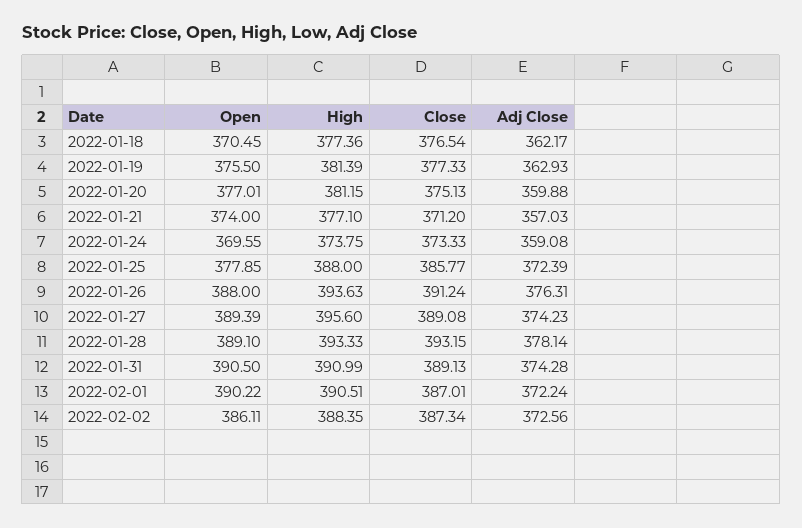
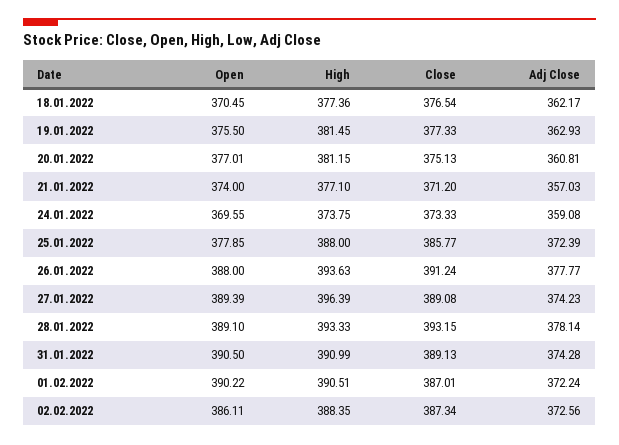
  {
    "Open": {
      "2022-01-18": 370.45,
      "2022-01-19": 375.5,
      "2022-01-20": 377.01,
      "2022-01-21": 374,
      "2022-01-24": 369.55,
      "2022-01-25": 377.85,
      "2022-01-26": 388,
      "2022-01-27": 389.39,
      "2022-01-28": 389.1,
      "2022-01-31": 390.5,
      "2022-02-01": 390.22,
      "2022-02-02": 386.11
    },
    "High": {
      "2022-01-18": 377.36,
-     "2022-01-19": 381.39,
+     "2022-01-19": 381.45,
      "2022-01-20": 381.15,
      "2022-01-21": 377.1,
      "2022-01-24": 373.75,
      "2022-01-25": 388,
      "2022-01-26": 393.63,
-     "2022-01-27": 395.6,
+     "2022-01-27": 396.39,
      "2022-01-28": 393.33,
      "2022-01-31": 390.99,
      "2022-02-01": 390.51,
      "2022-02-02": 388.35
    },
    "Close": {
      "2022-01-18": 376.54,
      "2022-01-19": 377.33,
      "2022-01-20": 375.13,
      "2022-01-21": 371.2,
      "2022-01-24": 373.33,
      "2022-01-25": 385.77,
      "2022-01-26": 391.24,
      "2022-01-27": 389.08,
      "2022-01-28": 393.15,
      "2022-01-31": 389.13,
      "2022-02-01": 387.01,
      "2022-02-02": 387.34
    },
    "Adj Close": {
      "2022-01-18": 362.17,
      "2022-01-19": 362.93,
-     "2022-01-20": 359.88,
+     "2022-01-20": 360.81,
      "2022-01-21": 357.03,
      "2022-01-24": 359.08,
      "2022-01-25": 372.39,
-     "2022-01-26": 376.31,
+     "2022-01-26": 377.77,
      "2022-01-27": 374.23,
      "2022-01-28": 378.14,
      "2022-01-31": 374.28,
      "2022-02-01": 372.24,
      "2022-02-02": 372.56
    }
  }

